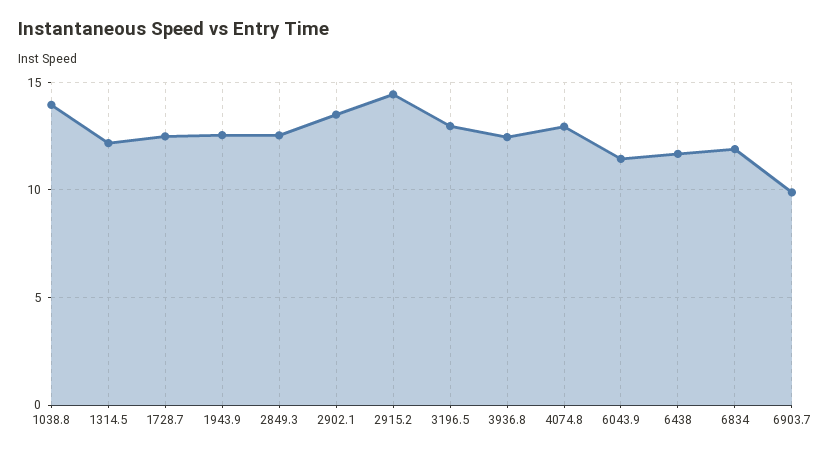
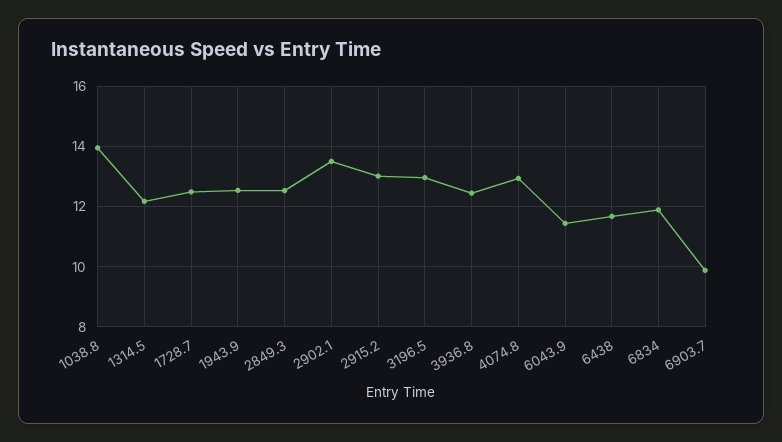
  {
    "1038.8": 14,
    "1314.5": 12.2,
    "1728.7": 12.4,
    "1943.9": 12.6,
    "2849.3": 12.6,
    "2902.1": 13.6,
-   "2915.2": 14.5,
+   "2915.2": 13,
    "3196.5": 13,
    "3936.8": 12.4,
    "4074.8": 13,
    "6043.9": 11.4,
    "6438": 11.6,
    "6834": 11.8,
    "6903.7": 9.8
  }

